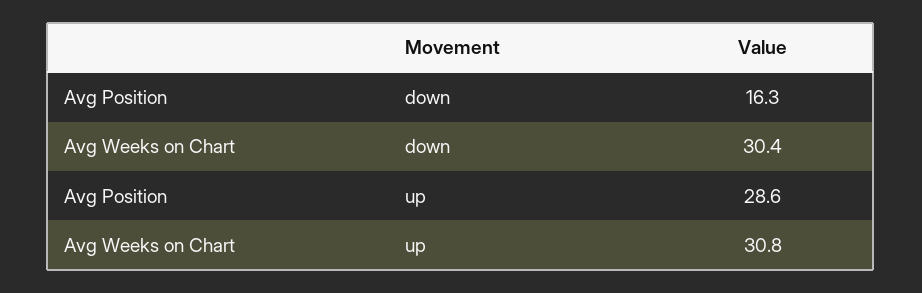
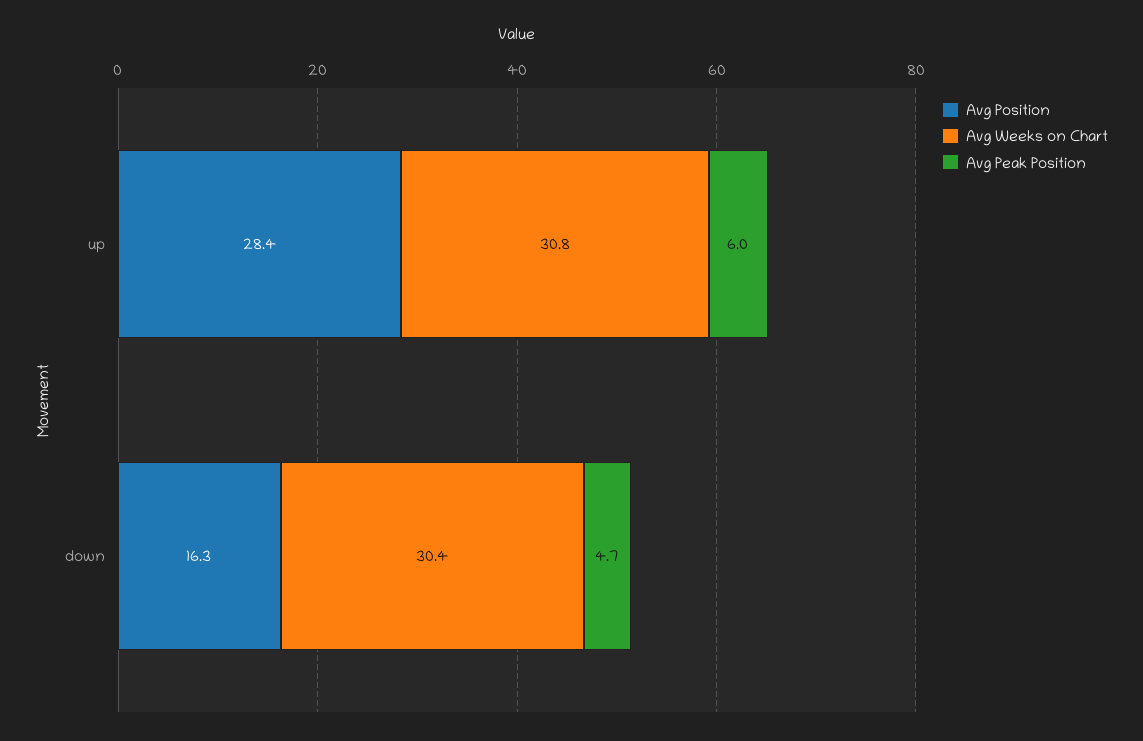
  {
    "Avg Position": {
      "down": 16.3,
-     "up": 28.6
+     "up": 28.4
    },
    "Avg Weeks on Chart": {
      "down": 30.4,
      "up": 30.8
-   }
+   },
+   "Avg Peak Position": {
+     "up": 6,
+     "down": 4.7
+   }
  }

